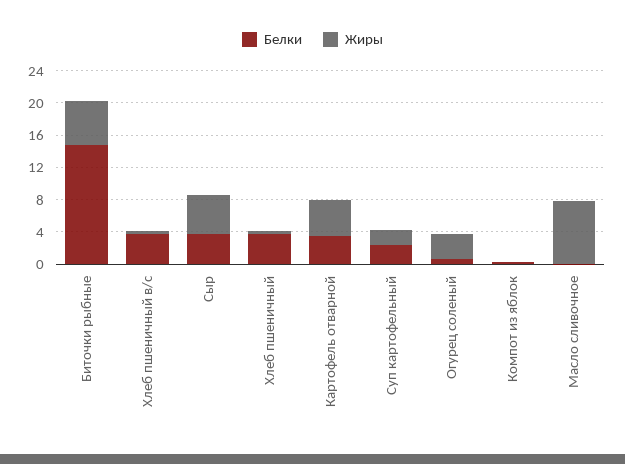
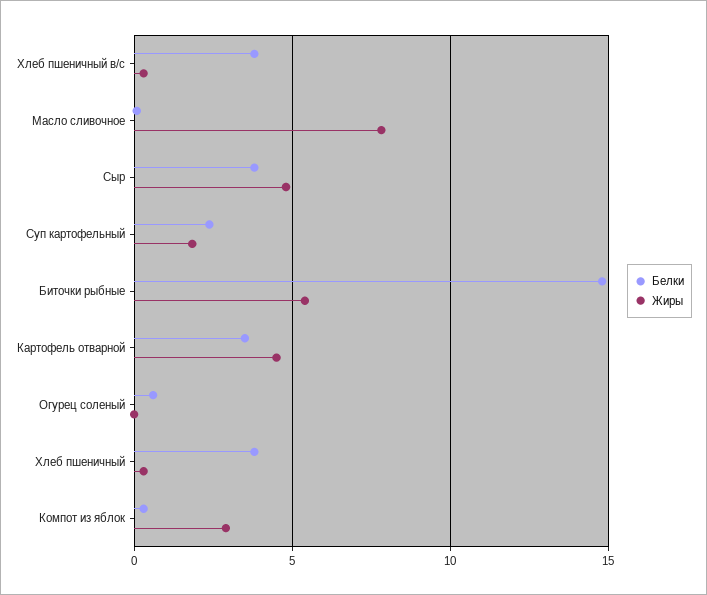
  {
    "Белки": {
      "Биточки рыбные": 15,
      "Хлеб пшеничный в/с": 4,
      "Сыр": 4,
      "Хлеб пшеничный": 4,
      "Картофель отварной": 3.5,
      "Суп картофельный": 2.5,
      "Огурец соленый": 0.5,
      "Компот из яблок": 0.5,
      "Масло сливочное": 0
    },
    "Жиры": {
      "Биточки рыбные": 5.5,
      "Хлеб пшеничный в/с": 0.5,
      "Сыр": 5,
      "Хлеб пшеничный": 0.5,
      "Картофель отварной": 4.5,
      "Суп картофельный": 2,
-     "Огурец соленый": 3,
+     "Огурец соленый": 0,
-     "Компот из яблок": 0,
+     "Компот из яблок": 3,
      "Масло сливочное": 8
    }
  }

